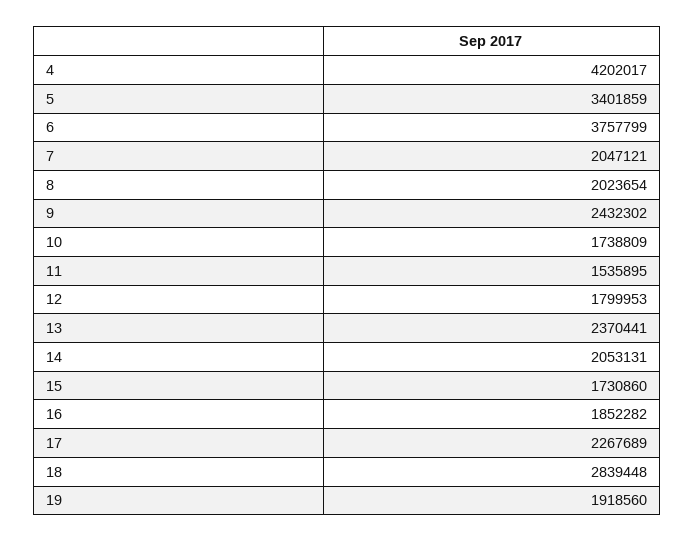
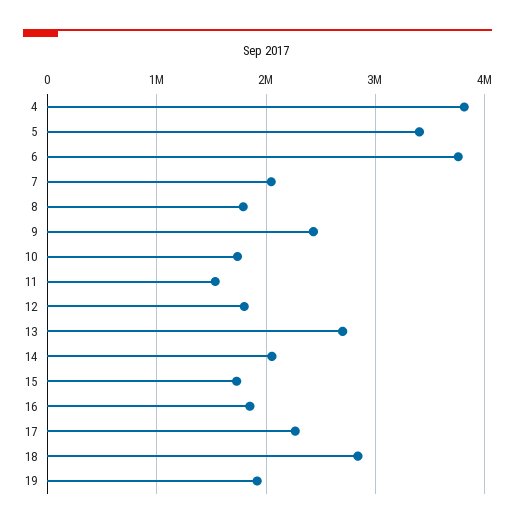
  {
-   "4": 4202017,
+   "4": 3800000,
    "5": 3401859,
    "6": 3757799,
    "7": 2047121,
-   "8": 2023654,
+   "8": 1800000,
    "9": 2432302,
    "10": 1738809,
    "11": 1535895,
    "12": 1799953,
-   "13": 2370441,
+   "13": 2700000,
    "14": 2053131,
    "15": 1730860,
    "16": 1852282,
    "17": 2267689,
    "18": 2839448,
    "19": 1918560
  }

